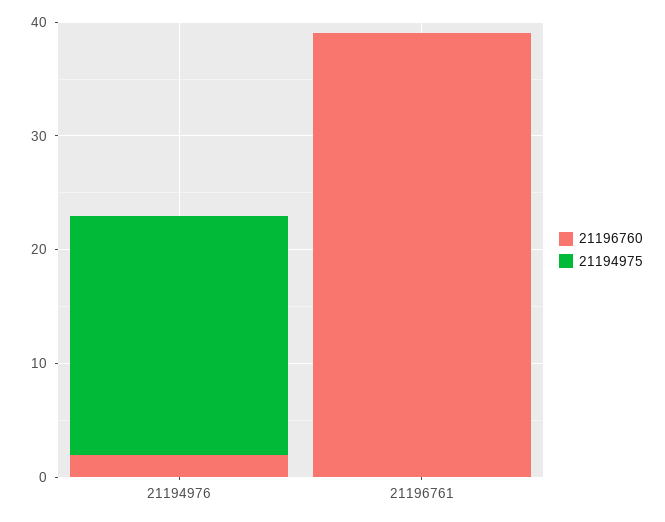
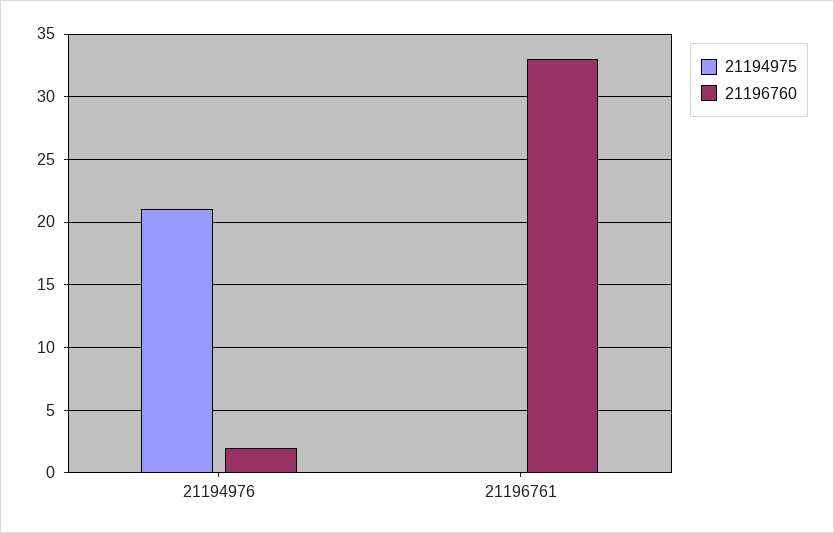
  {
    "21196760": {
      "21194976": 2,
-     "21196761": 39
+     "21196761": 33
    },
    "21194975": {
      "21194976": 21,
      "21196761": 0
    }
  }

